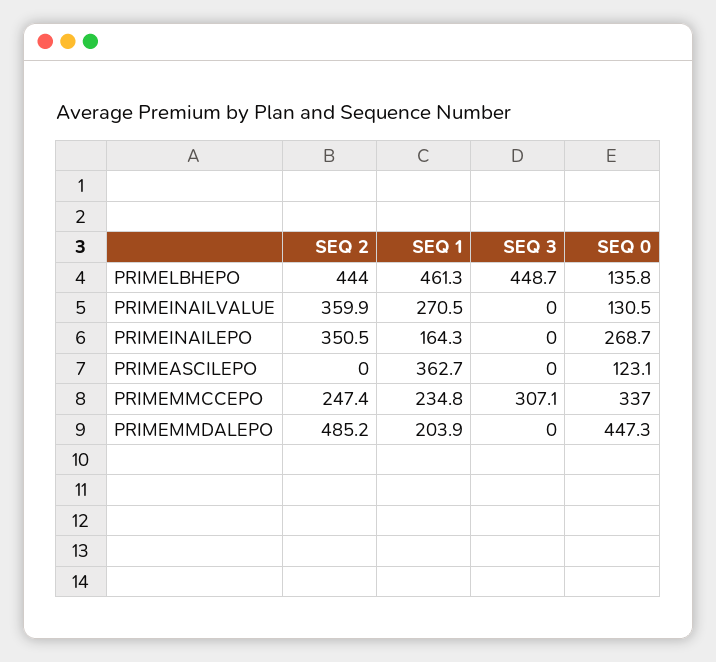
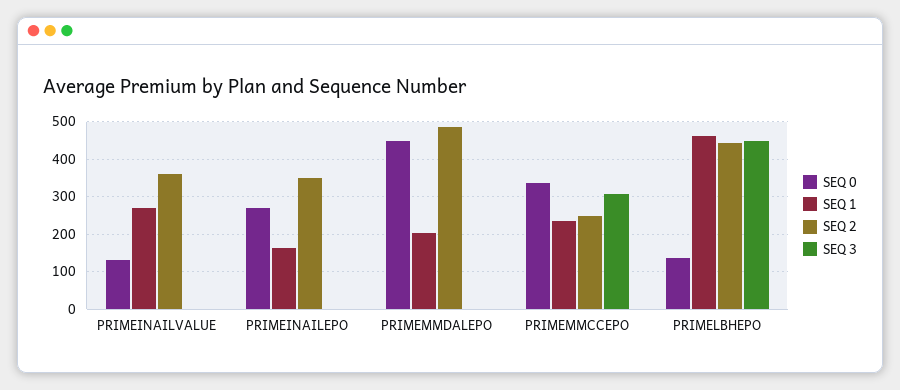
  {
    "SEQ 2": {
      "PRIMELBHEPO": 444,
      "PRIMEINAILVALUE": 359.9,
      "PRIMEINAILEPO": 350.5,
-     "PRIMEASCILEPO": 0,
      "PRIMEMMCCEPO": 247.4,
      "PRIMEMMDALEPO": 485.2
    },
    "SEQ 1": {
      "PRIMELBHEPO": 461.3,
      "PRIMEINAILVALUE": 270.5,
      "PRIMEINAILEPO": 164.3,
-     "PRIMEASCILEPO": 362.7,
      "PRIMEMMCCEPO": 234.8,
      "PRIMEMMDALEPO": 203.9
    },
    "SEQ 3": {
      "PRIMELBHEPO": 448.7,
      "PRIMEINAILVALUE": 0,
      "PRIMEINAILEPO": 0,
-     "PRIMEASCILEPO": 0,
      "PRIMEMMCCEPO": 307.1,
      "PRIMEMMDALEPO": 0
    },
    "SEQ 0": {
      "PRIMELBHEPO": 135.8,
      "PRIMEINAILVALUE": 130.5,
      "PRIMEINAILEPO": 268.7,
-     "PRIMEASCILEPO": 123.1,
      "PRIMEMMCCEPO": 337,
      "PRIMEMMDALEPO": 447.3
    }
  }

